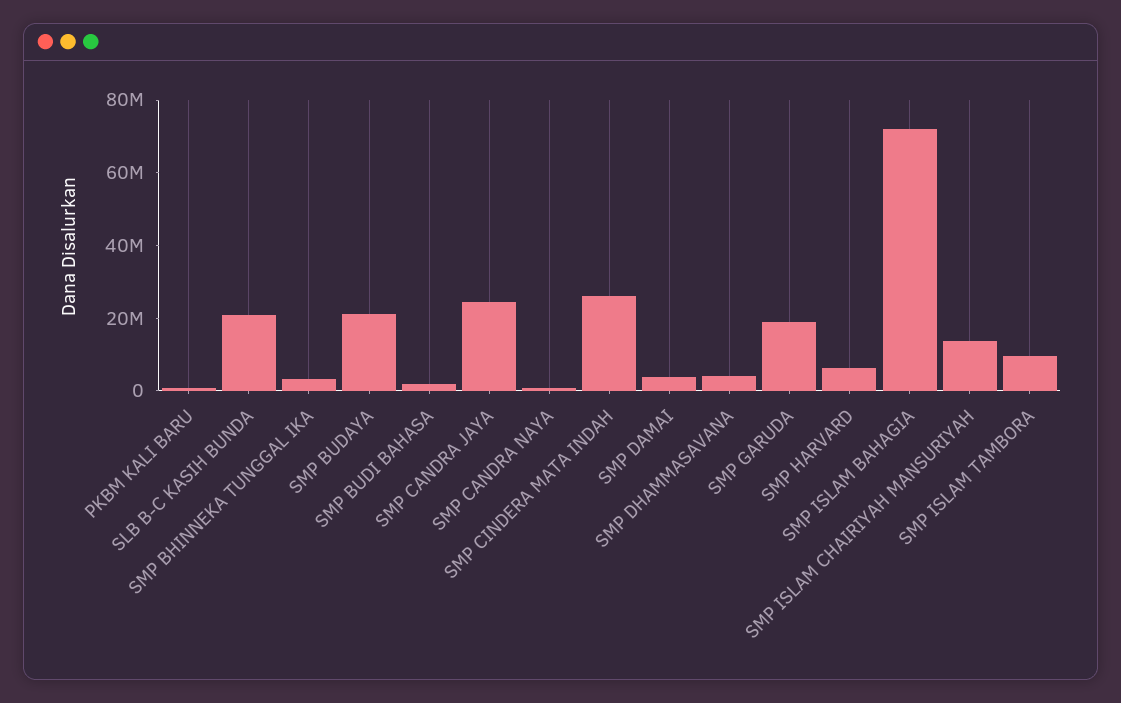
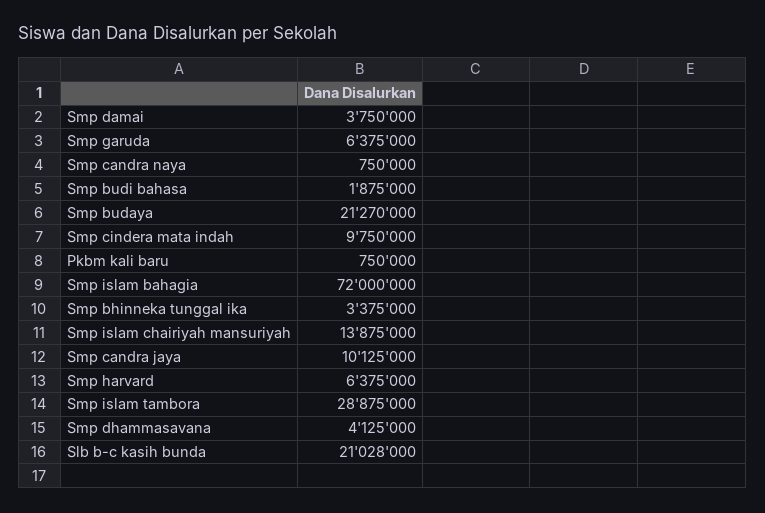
  {
    "PKBM KALI BARU": 750000,
    "SLB B-C KASIH BUNDA": 21028000,
    "SMP BHINNEKA TUNGGAL IKA": 3375000,
    "SMP BUDAYA": 21270000,
    "SMP BUDI BAHASA": 1875000,
-   "SMP CANDRA JAYA": 25000000,
+   "SMP CANDRA JAYA": 10125000,
    "SMP CANDRA NAYA": 750000,
-   "SMP CINDERA MATA INDAH": 25000000,
+   "SMP CINDERA MATA INDAH": 9750000,
    "SMP DAMAI": 3750000,
    "SMP DHAMMASAVANA": 4125000,
-   "SMP GARUDA": 20000000,
+   "SMP GARUDA": 6375000,
    "SMP HARVARD": 6375000,
    "SMP ISLAM BAHAGIA": 72000000,
    "SMP ISLAM CHAIRIYAH MANSURIYAH": 13875000,
-   "SMP ISLAM TAMBORA": 10000000
+   "SMP ISLAM TAMBORA": 28875000
  }

